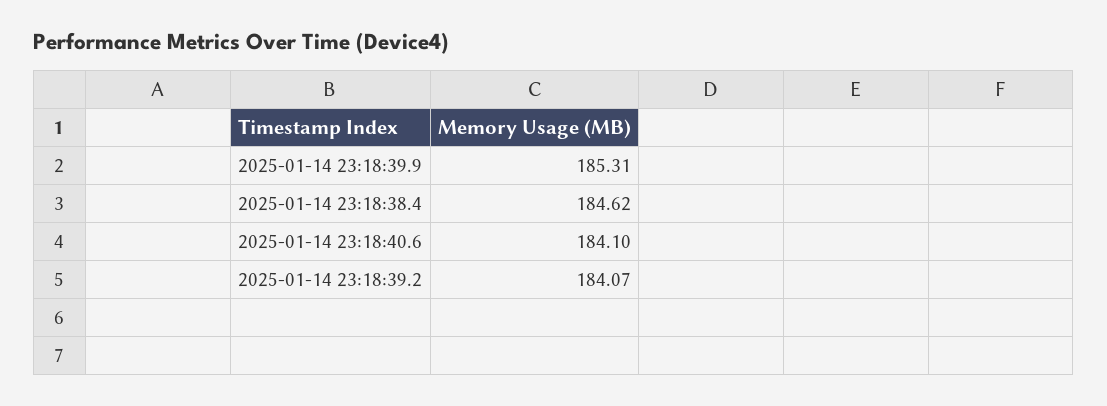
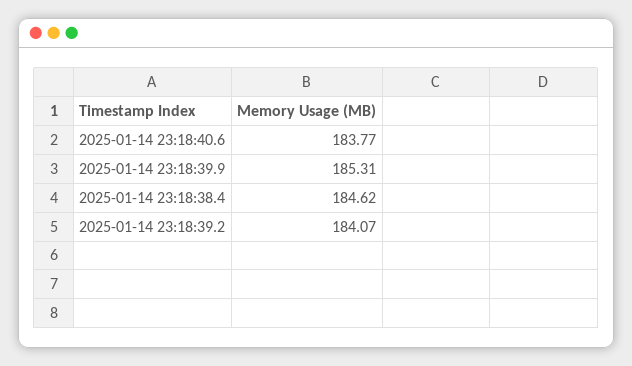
  {
    "2025-01-14 23:18:39.9": 185.31,
    "2025-01-14 23:18:38.4": 184.62,
-   "2025-01-14 23:18:40.6": 184.1,
+   "2025-01-14 23:18:40.6": 183.77,
    "2025-01-14 23:18:39.2": 184.07
  }

